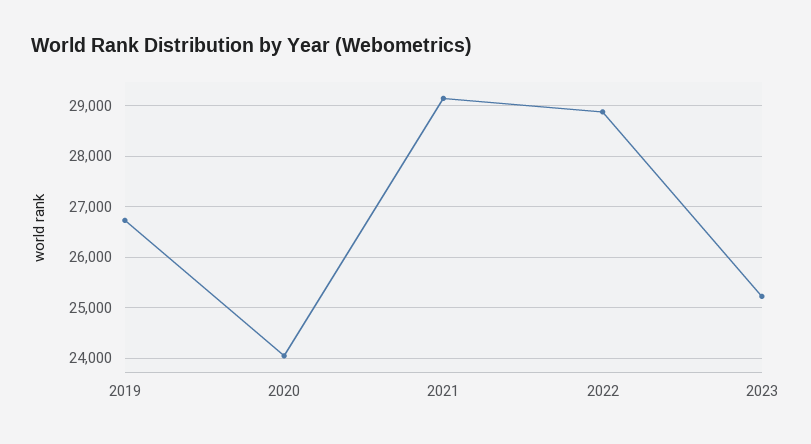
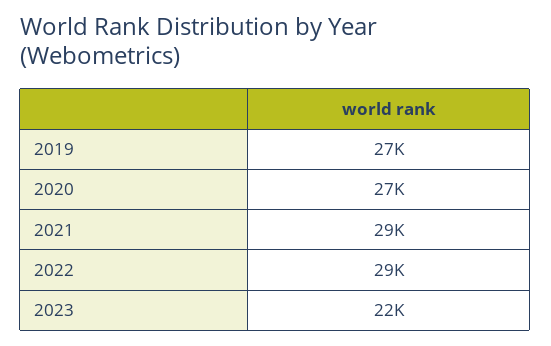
  {
    "2019": 27000,
-   "2020": 24000,
+   "2020": 27000,
    "2021": 29000,
    "2022": 29000,
-   "2023": 25200
+   "2023": 22000
  }

